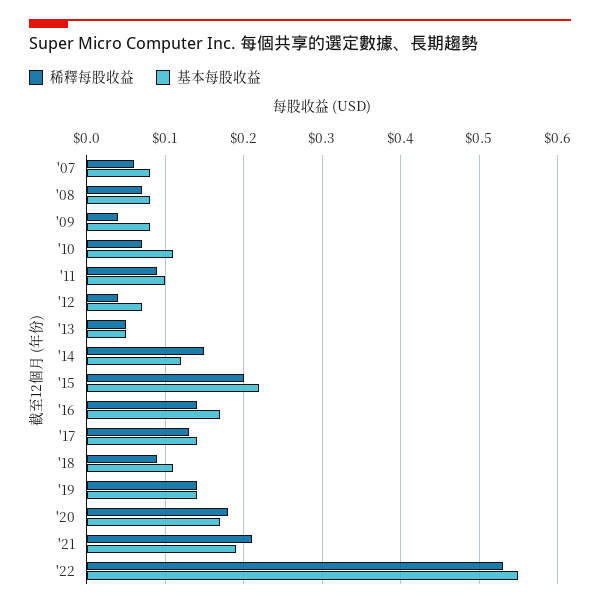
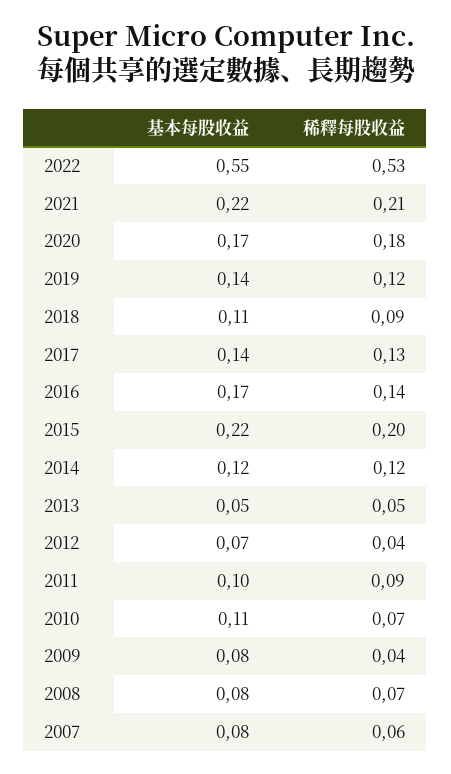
  {
    "稀釋每股收益": {
      "'07": 0.06,
      "'08": 0.07,
      "'09": 0.04,
      "'10": 0.07,
      "'11": 0.09,
      "'12": 0.04,
      "'13": 0.05,
-     "'14": 0.15,
+     "'14": 0.12,
      "'15": 0.2,
      "'16": 0.14,
      "'17": 0.13,
      "'18": 0.09,
-     "'19": 0.14,
+     "'19": 0.12,
      "'20": 0.18,
      "'21": 0.21,
      "'22": 0.53
    },
    "基本每股收益": {
      "'07": 0.08,
      "'08": 0.08,
      "'09": 0.08,
      "'10": 0.11,
      "'11": 0.1,
      "'12": 0.07,
      "'13": 0.05,
      "'14": 0.12,
      "'15": 0.22,
      "'16": 0.17,
      "'17": 0.14,
      "'18": 0.11,
      "'19": 0.14,
      "'20": 0.17,
-     "'21": 0.19,
+     "'21": 0.22,
      "'22": 0.55
    }
  }

